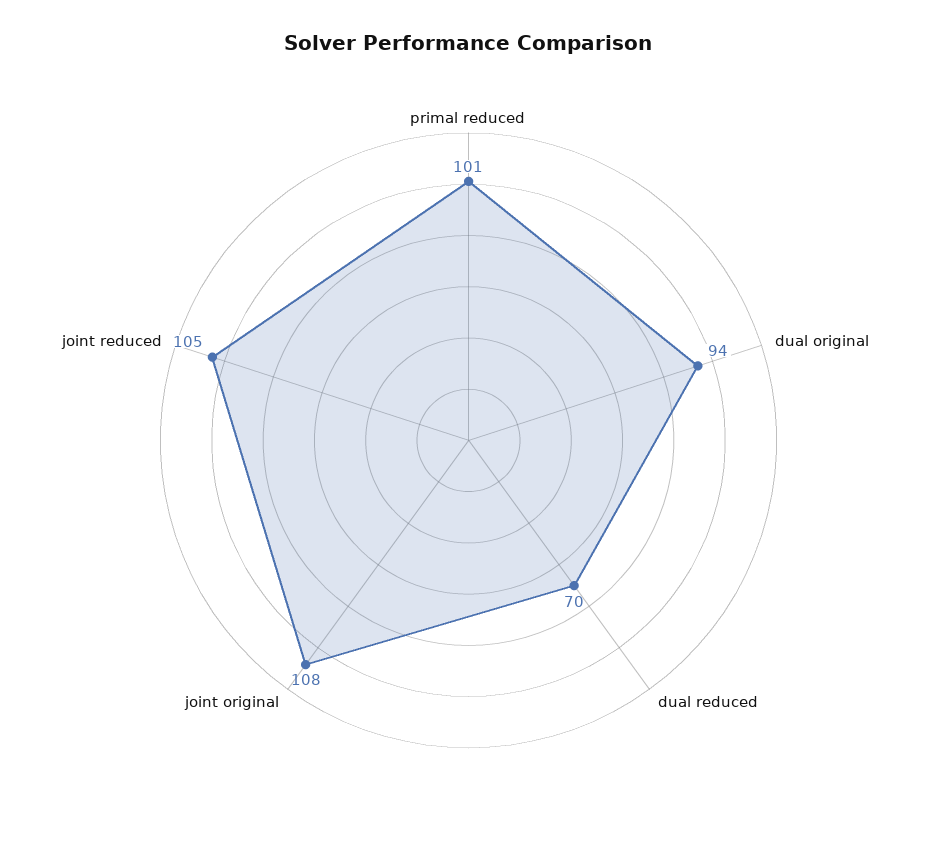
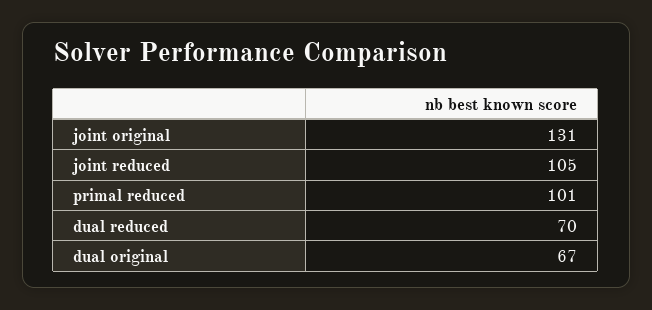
  {
    "primal reduced": 101,
-   "dual original": 94,
+   "dual original": 67,
    "dual reduced": 70,
-   "joint original": 108,
+   "joint original": 131,
    "joint reduced": 105
  }

